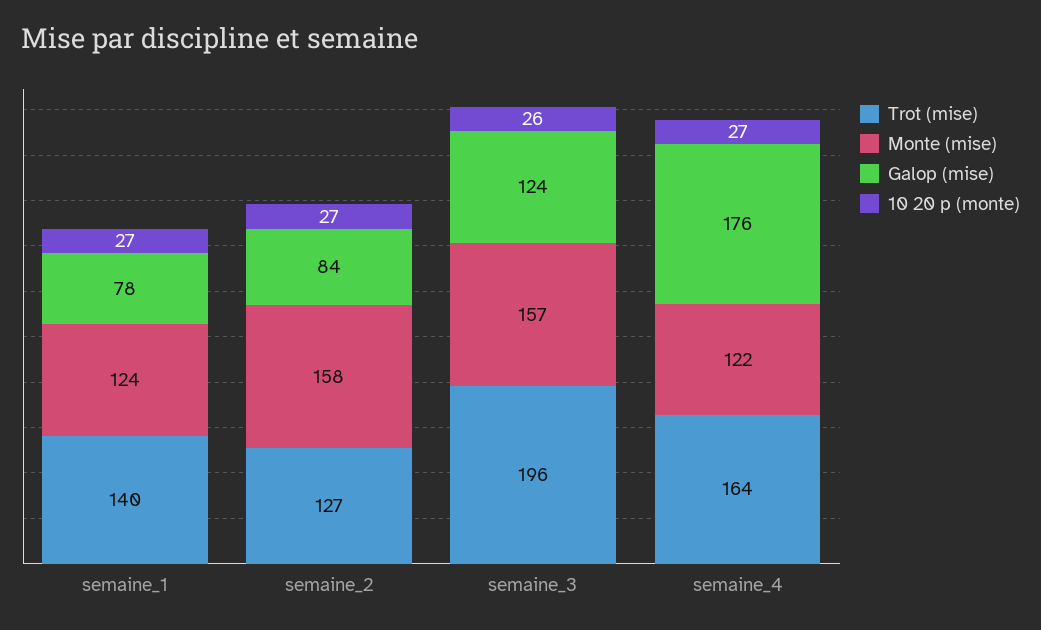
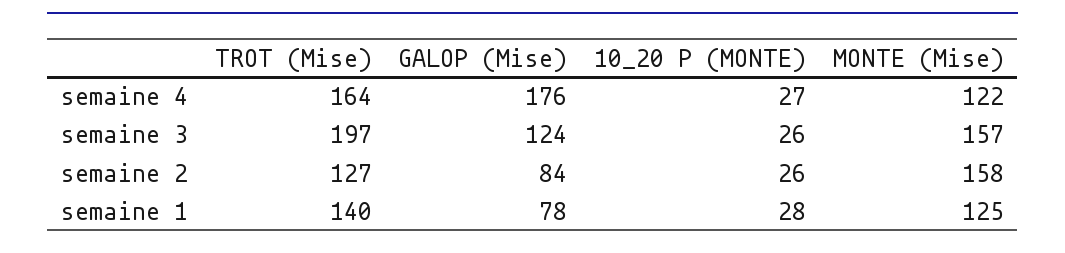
  {
    "Trot (mise)": {
      "semaine_1": 140,
      "semaine_2": 127,
-     "semaine_3": 196,
+     "semaine_3": 197,
      "semaine_4": 164
    },
    "Monte (mise)": {
-     "semaine_1": 124,
+     "semaine_1": 125,
      "semaine_2": 158,
      "semaine_3": 157,
      "semaine_4": 122
    },
    "Galop (mise)": {
      "semaine_1": 78,
      "semaine_2": 84,
      "semaine_3": 124,
      "semaine_4": 176
    },
    "10 20 p (monte)": {
-     "semaine_1": 27,
+     "semaine_1": 28,
-     "semaine_2": 27,
+     "semaine_2": 26,
      "semaine_3": 26,
      "semaine_4": 27
    }
  }

